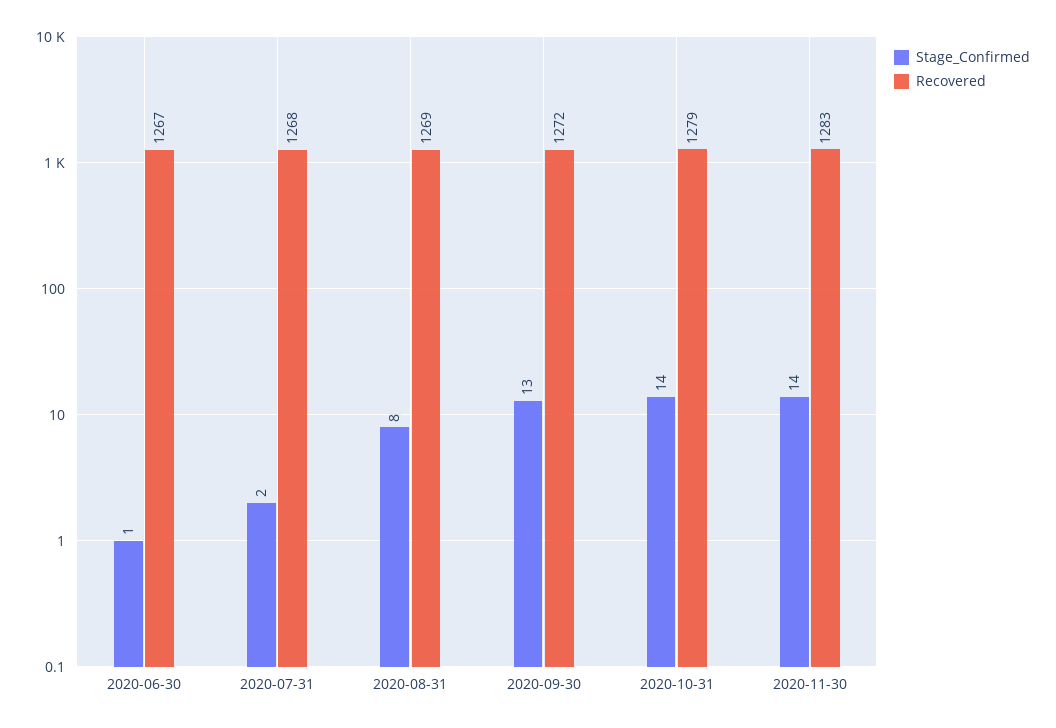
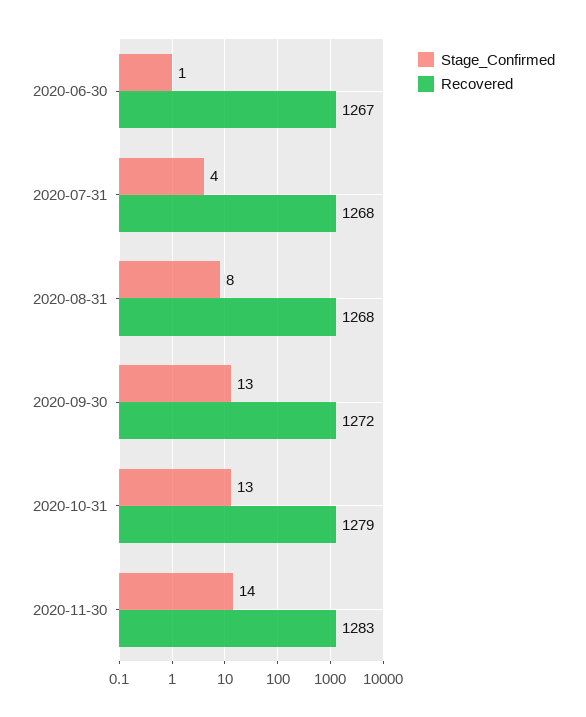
  {
    "Stage_Confirmed": {
      "2020-06-30": 1,
-     "2020-07-31": 2,
+     "2020-07-31": 4,
      "2020-08-31": 8,
      "2020-09-30": 13,
-     "2020-10-31": 14,
+     "2020-10-31": 13,
      "2020-11-30": 14
    },
    "Recovered": {
      "2020-06-30": 1267,
      "2020-07-31": 1268,
-     "2020-08-31": 1269,
+     "2020-08-31": 1268,
      "2020-09-30": 1272,
      "2020-10-31": 1279,
      "2020-11-30": 1283
    }
  }

